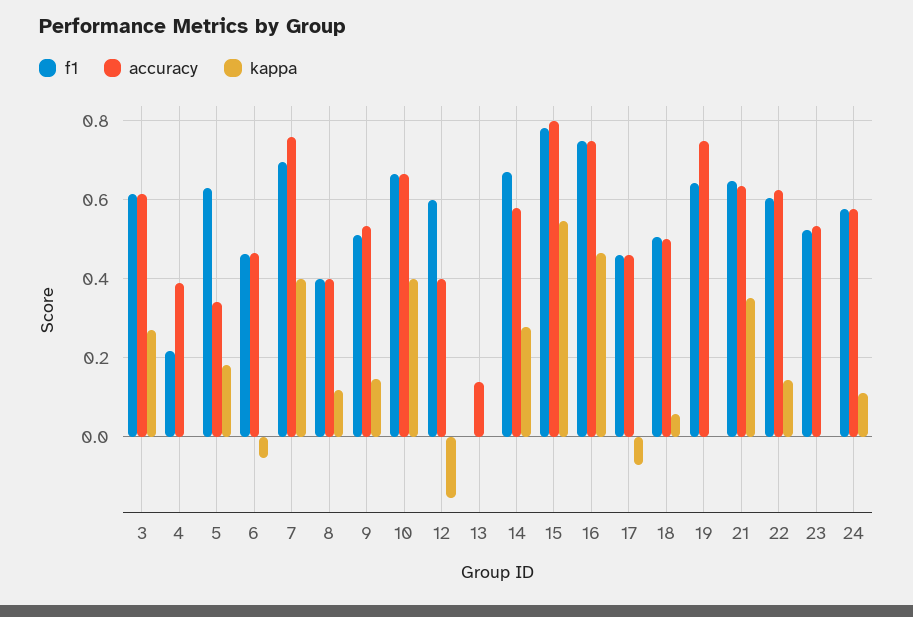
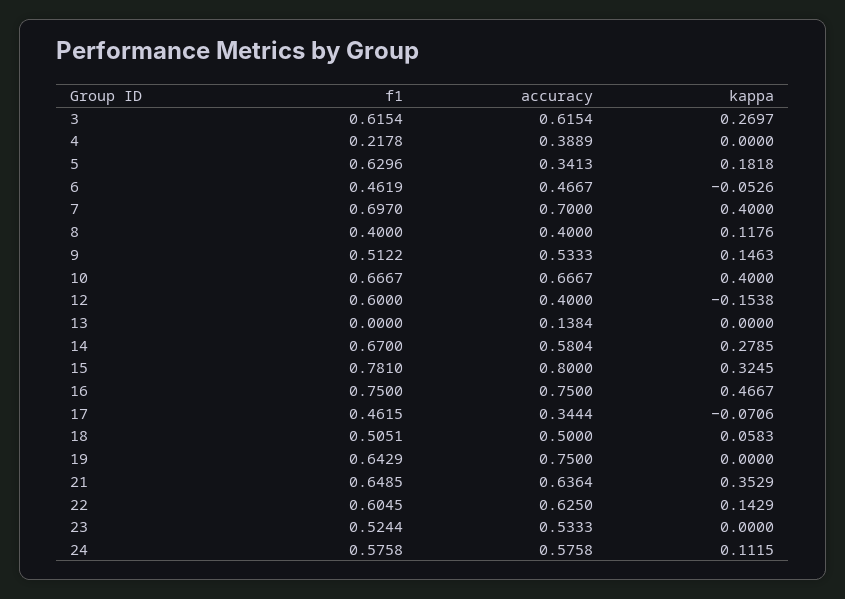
  {
    "f1": {
      "3": 0.6154,
      "4": 0.2178,
      "5": 0.6296,
      "6": 0.4619,
      "7": 0.697,
      "8": 0.4,
      "9": 0.5122,
      "10": 0.6667,
      "12": 0.6,
      "13": 0,
      "14": 0.67,
      "15": 0.781,
      "16": 0.75,
      "17": 0.4615,
      "18": 0.5051,
      "19": 0.6429,
      "21": 0.6485,
      "22": 0.6045,
      "23": 0.5244,
      "24": 0.5758
    },
    "accuracy": {
      "3": 0.6154,
      "4": 0.3889,
      "5": 0.3413,
      "6": 0.4667,
-     "7": 0.76,
+     "7": 0.7,
      "8": 0.4,
      "9": 0.5333,
      "10": 0.6667,
      "12": 0.4,
      "13": 0.1384,
      "14": 0.5804,
      "15": 0.8,
      "16": 0.75,
-     "17": 0.46,
+     "17": 0.3444,
      "18": 0.5,
      "19": 0.75,
      "21": 0.6364,
      "22": 0.625,
      "23": 0.5333,
      "24": 0.5758
    },
    "kappa": {
      "3": 0.2697,
      "4": 0,
      "5": 0.1818,
      "6": -0.0526,
      "7": 0.4,
      "8": 0.1176,
      "9": 0.1463,
      "10": 0.4,
      "12": -0.1538,
      "13": 0,
      "14": 0.2785,
-     "15": 0.54,
+     "15": 0.3245,
      "16": 0.4667,
      "17": -0.0706,
      "18": 0.0583,
      "19": 0,
      "21": 0.3529,
      "22": 0.1429,
      "23": 0,
      "24": 0.1115
    }
  }

